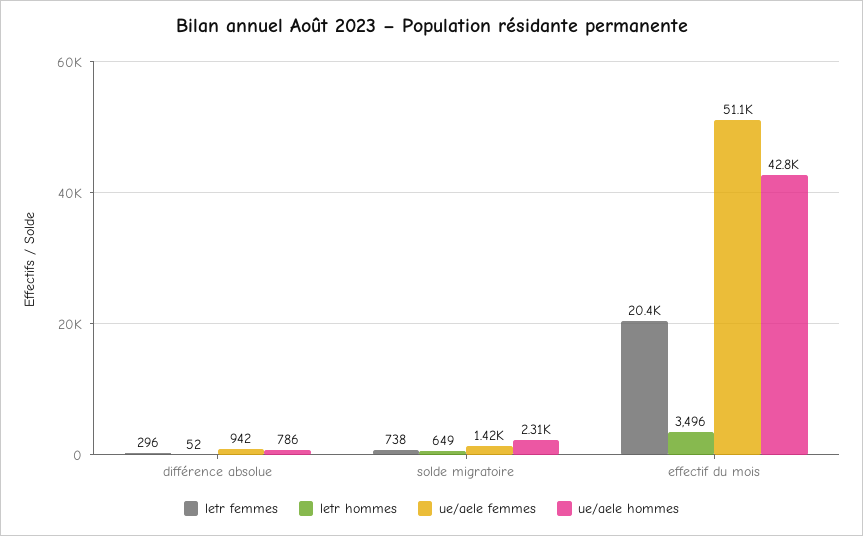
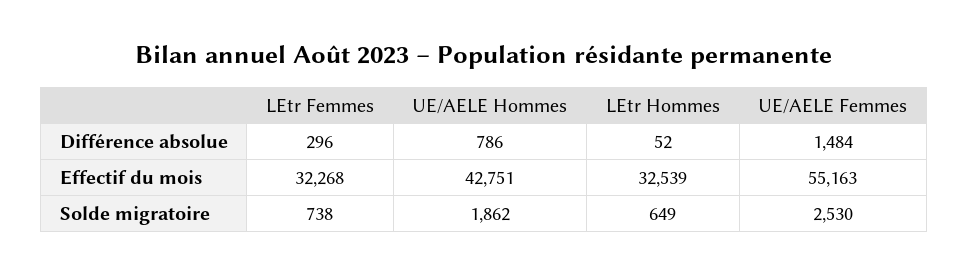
  {
    "letr femmes": {
      "différence absolue": 296,
      "solde migratoire": 738,
-     "effectif du mois": 20400
+     "effectif du mois": 32268
    },
    "letr hommes": {
      "différence absolue": 52,
      "solde migratoire": 649,
-     "effectif du mois": 3496
+     "effectif du mois": 32539
    },
    "ue/aele femmes": {
-     "différence absolue": 942,
+     "différence absolue": 1484,
-     "solde migratoire": 1420,
+     "solde migratoire": 2530,
-     "effectif du mois": 51100
+     "effectif du mois": 55163
    },
    "ue/aele hommes": {
      "différence absolue": 786,
-     "solde migratoire": 2310,
+     "solde migratoire": 1862,
      "effectif du mois": 42751
    }
  }

